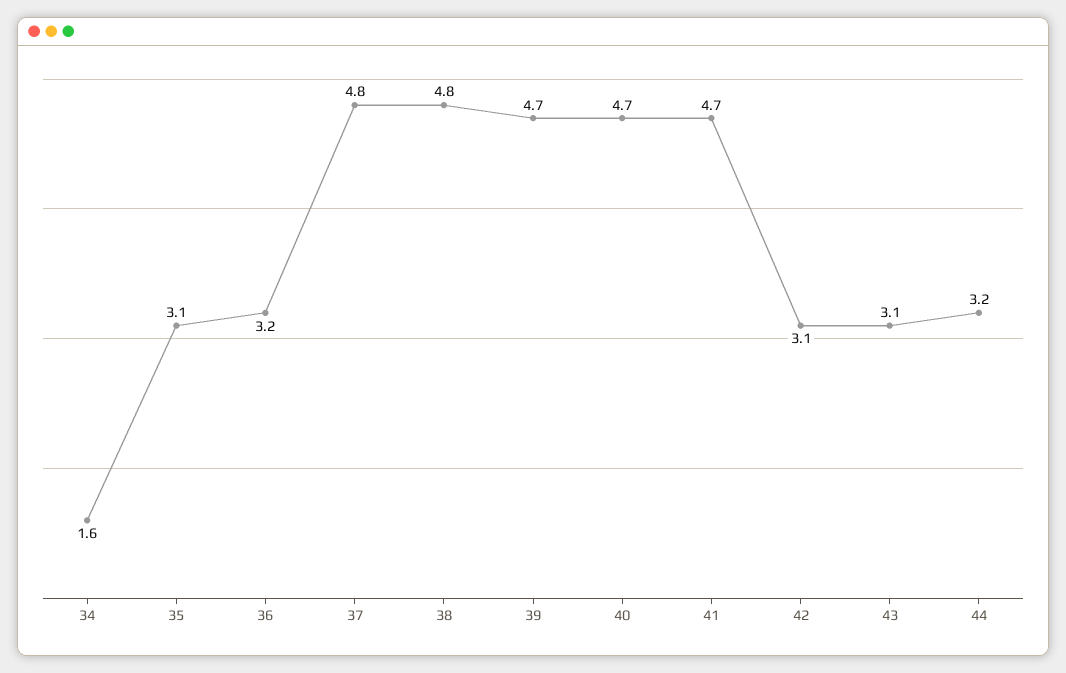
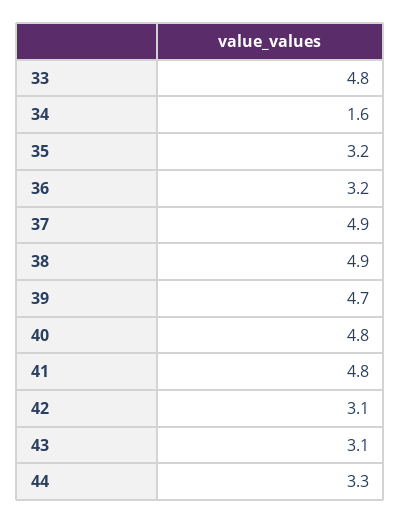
  {
    "34": 1.6,
-   "35": 3.1,
+   "35": 3.2,
    "36": 3.2,
-   "37": 4.8,
+   "37": 4.9,
-   "38": 4.8,
+   "38": 4.9,
    "39": 4.7,
-   "40": 4.7,
+   "40": 4.8,
-   "41": 4.7,
+   "41": 4.8,
    "42": 3.1,
    "43": 3.1,
-   "44": 3.2
+   "44": 3.3,
+   "33": 4.8
  }

